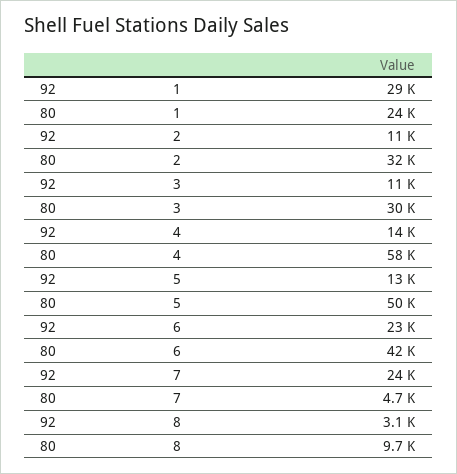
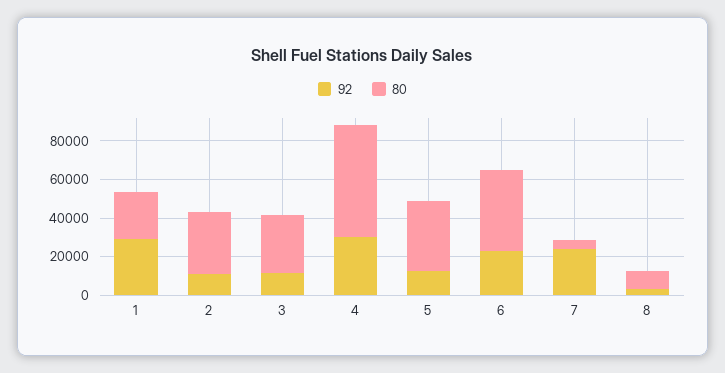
  {
    "92": {
      "1": 29000,
      "2": 11000,
      "3": 11000,
-     "4": 14000,
+     "4": 30000,
      "5": 13000,
      "6": 23000,
      "7": 24000,
      "8": 3100
    },
    "80": {
      "1": 24000,
      "2": 32000,
      "3": 30000,
      "4": 58000,
-     "5": 50000,
+     "5": 35000,
      "6": 42000,
      "7": 4700,
      "8": 9700
    }
  }

